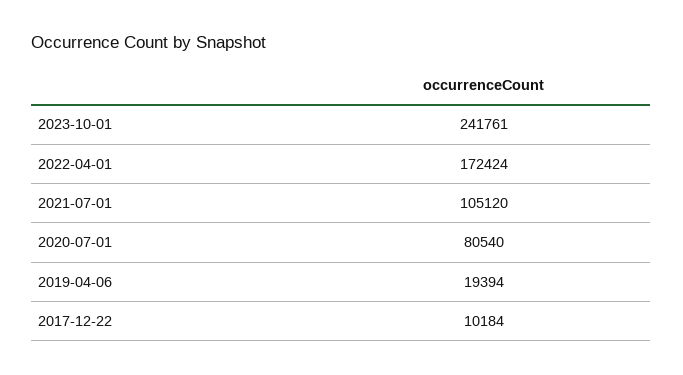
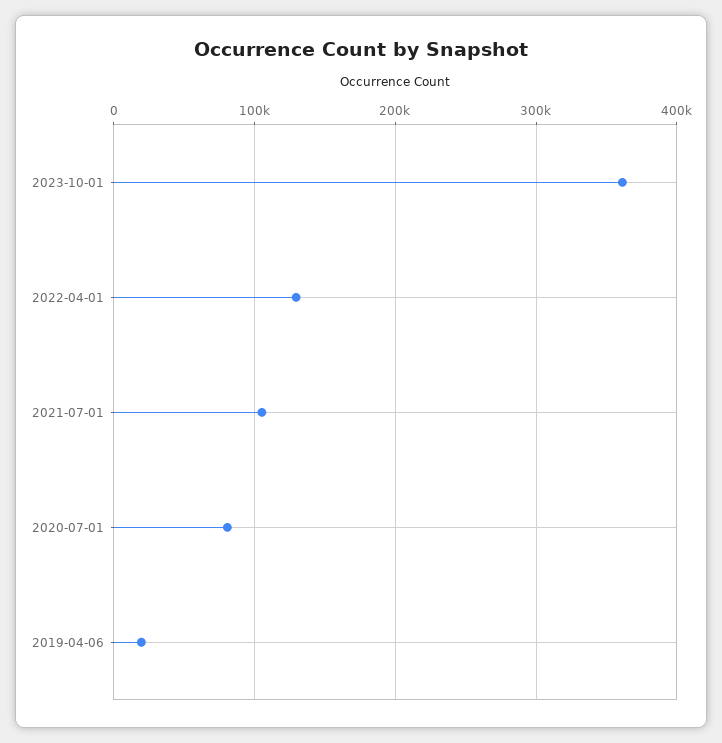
  {
-   "2023-10-01": 241761,
+   "2023-10-01": 360000,
-   "2022-04-01": 172424,
+   "2022-04-01": 130000,
    "2021-07-01": 105120,
    "2020-07-01": 80540,
-   "2019-04-06": 19394,
+   "2019-04-06": 19394
-   "2017-12-22": 10184
  }

